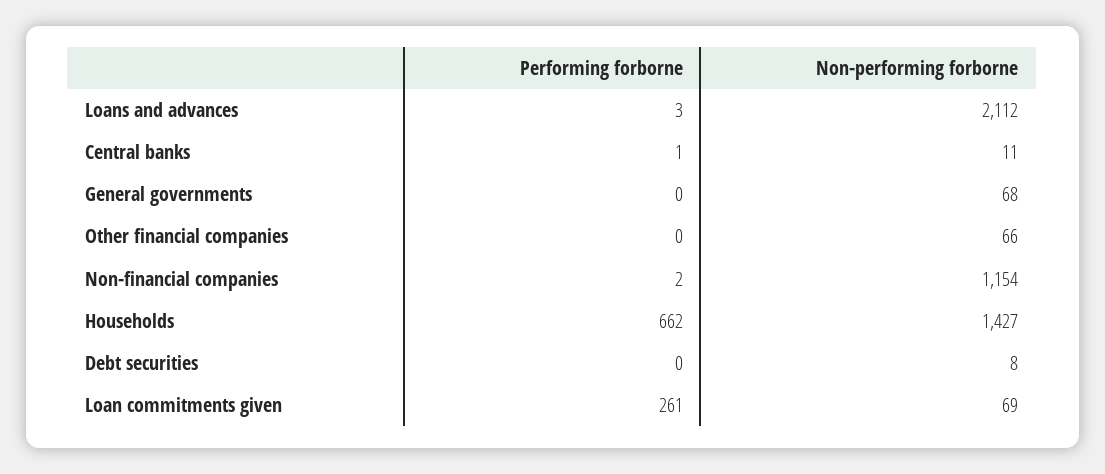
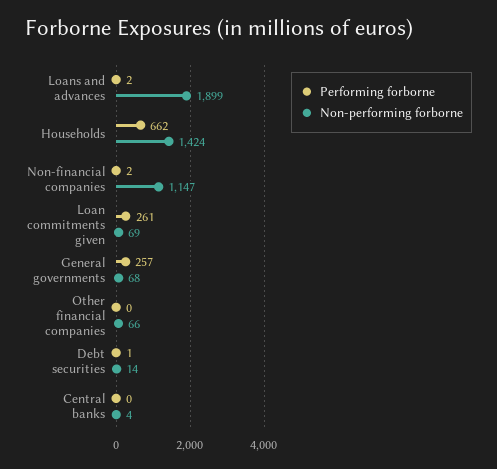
  {
    "Performing forborne": {
-     "Loans and advances": 3,
+     "Loans and advances": 2,
-     "Central banks": 1,
+     "Central banks": 0,
-     "General governments": 0,
+     "General governments": 257,
      "Other financial companies": 0,
      "Non-financial companies": 2,
      "Households": 662,
-     "Debt securities": 0,
+     "Debt securities": 1,
      "Loan commitments given": 261
    },
    "Non-performing forborne": {
-     "Loans and advances": 2112,
+     "Loans and advances": 1899,
-     "Central banks": 11,
+     "Central banks": 4,
      "General governments": 68,
      "Other financial companies": 66,
-     "Non-financial companies": 1154,
+     "Non-financial companies": 1147,
-     "Households": 1427,
+     "Households": 1424,
-     "Debt securities": 8,
+     "Debt securities": 14,
      "Loan commitments given": 69
    }
  }

